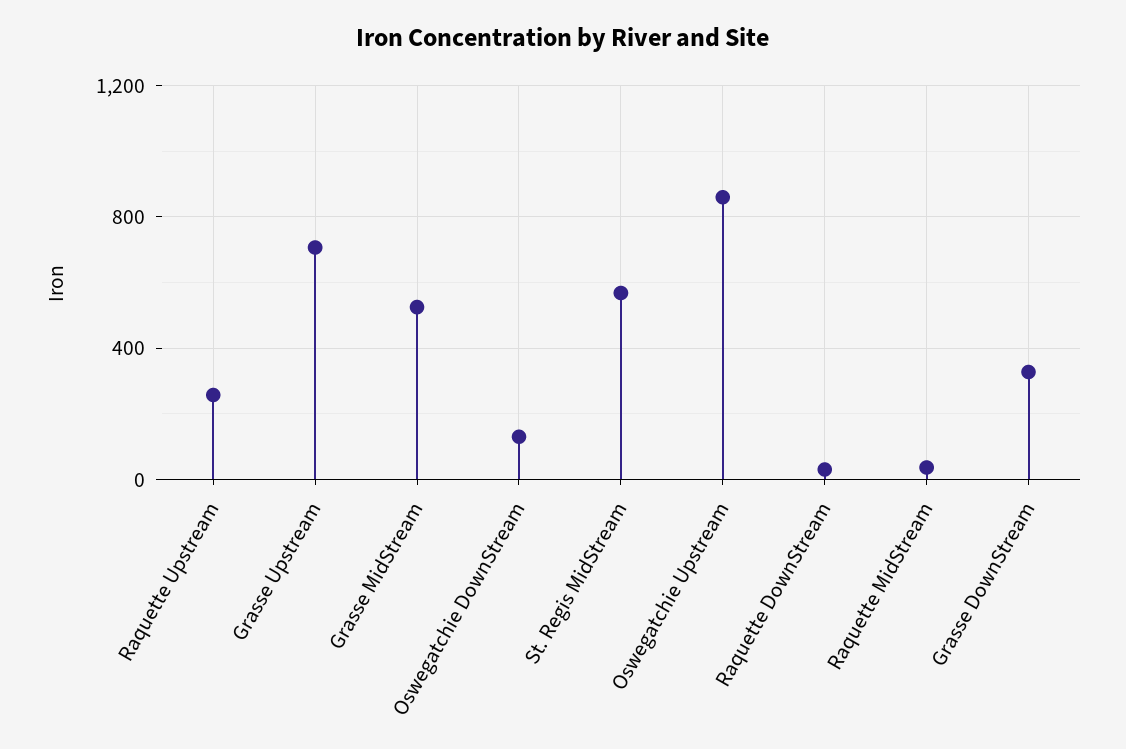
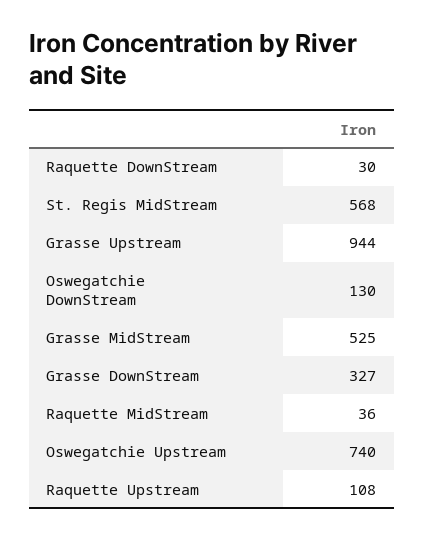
  {
-   "Raquette Upstream": 250,
+   "Raquette Upstream": 108,
-   "Grasse Upstream": 700,
+   "Grasse Upstream": 944,
    "Grasse MidStream": 525,
    "Oswegatchie DownStream": 130,
    "St. Regis MidStream": 568,
-   "Oswegatchie Upstream": 850,
+   "Oswegatchie Upstream": 740,
    "Raquette DownStream": 30,
    "Raquette MidStream": 36,
    "Grasse DownStream": 327
  }

